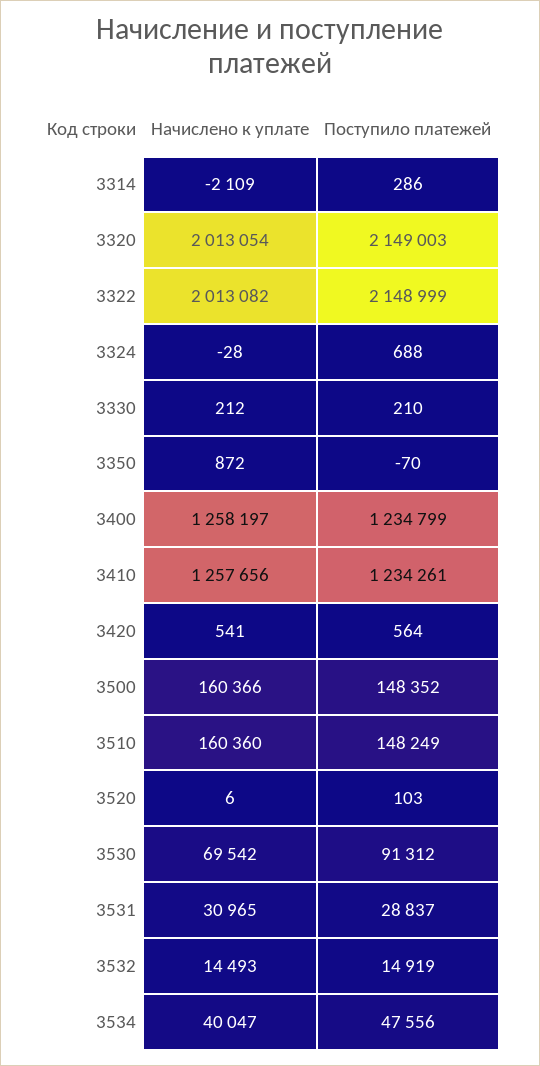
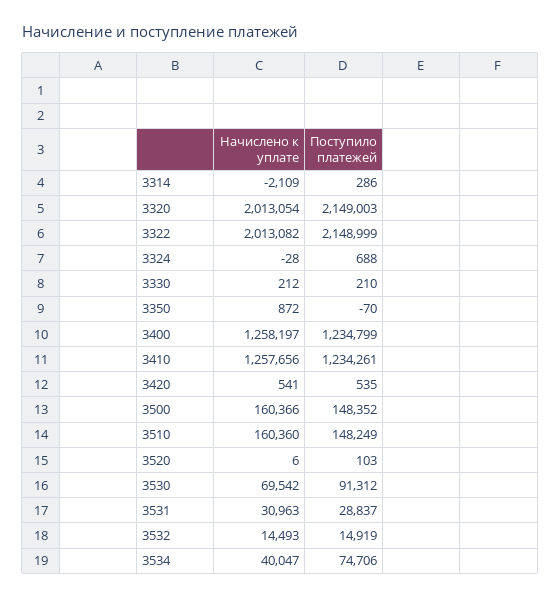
  {
    "Начислено к уплате": {
      "3314": -2109,
      "3320": 2013054,
      "3322": 2013082,
      "3324": -28,
      "3330": 212,
      "3350": 872,
      "3400": 1258197,
      "3410": 1257656,
      "3420": 541,
      "3500": 160366,
      "3510": 160360,
      "3520": 6,
      "3530": 69542,
-     "3531": 30965,
+     "3531": 30963,
      "3532": 14493,
      "3534": 40047
    },
    "Поступило платежей": {
      "3314": 286,
      "3320": 2149003,
      "3322": 2148999,
      "3324": 688,
      "3330": 210,
      "3350": -70,
      "3400": 1234799,
      "3410": 1234261,
-     "3420": 564,
+     "3420": 535,
      "3500": 148352,
      "3510": 148249,
      "3520": 103,
      "3530": 91312,
      "3531": 28837,
      "3532": 14919,
-     "3534": 47556
+     "3534": 74706
    }
  }

